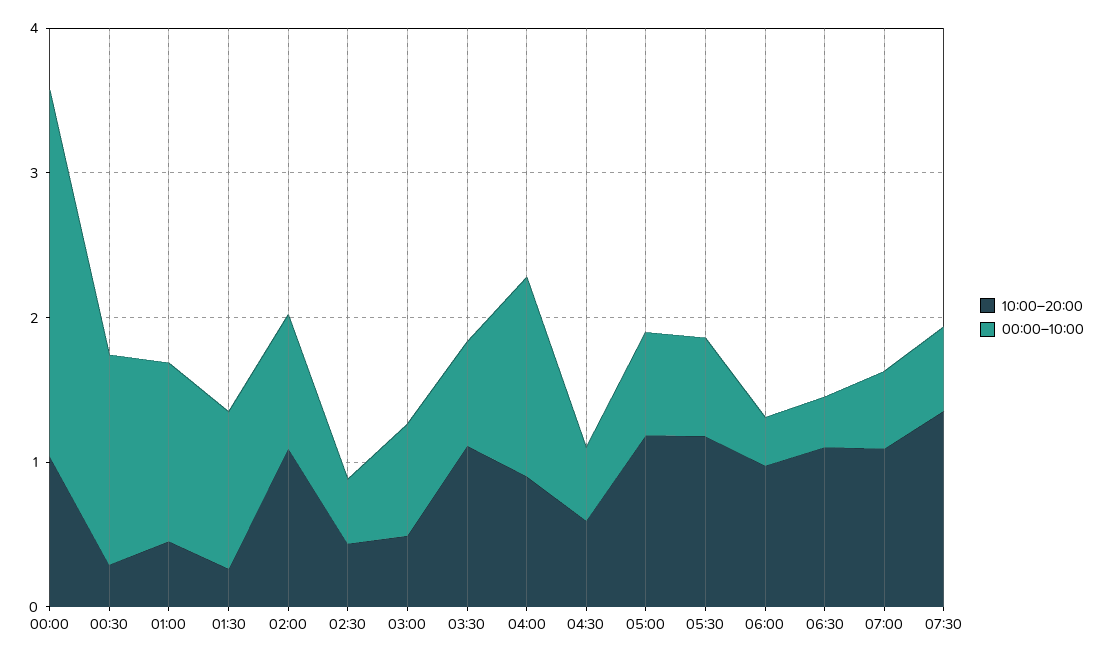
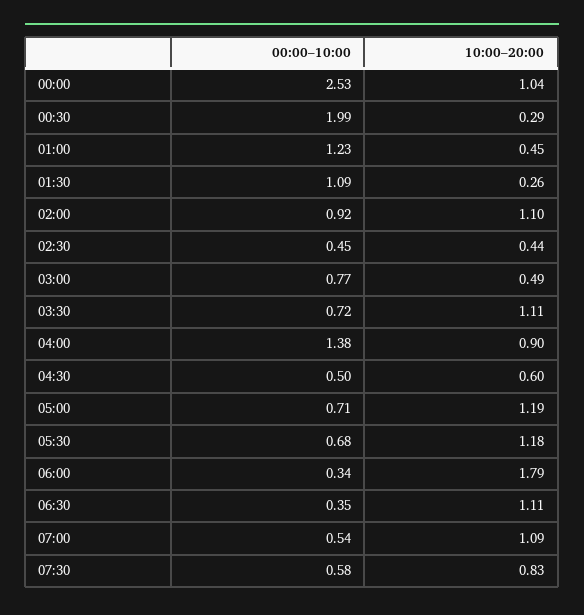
  {
    "10:00–20:00": {
      "00:00": 1.04,
      "00:30": 0.29,
      "01:00": 0.45,
      "01:30": 0.26,
      "02:00": 1.1,
      "02:30": 0.44,
      "03:00": 0.49,
      "03:30": 1.11,
      "04:00": 0.9,
      "04:30": 0.6,
      "05:00": 1.19,
      "05:30": 1.18,
-     "06:00": 1,
+     "06:00": 1.79,
      "06:30": 1.11,
      "07:00": 1.09,
-     "07:30": 1.4
+     "07:30": 0.83
    },
    "00:00–10:00": {
      "00:00": 2.53,
-     "00:30": 1.4,
+     "00:30": 1.99,
      "01:00": 1.23,
      "01:30": 1.09,
      "02:00": 0.92,
      "02:30": 0.45,
      "03:00": 0.77,
      "03:30": 0.72,
      "04:00": 1.38,
      "04:30": 0.5,
      "05:00": 0.71,
      "05:30": 0.68,
      "06:00": 0.34,
      "06:30": 0.35,
      "07:00": 0.54,
      "07:30": 0.58
    }
  }

